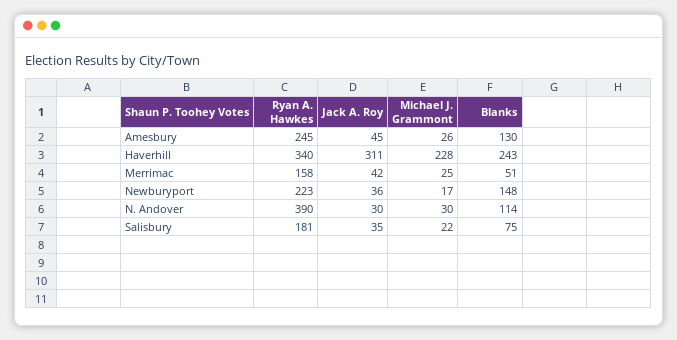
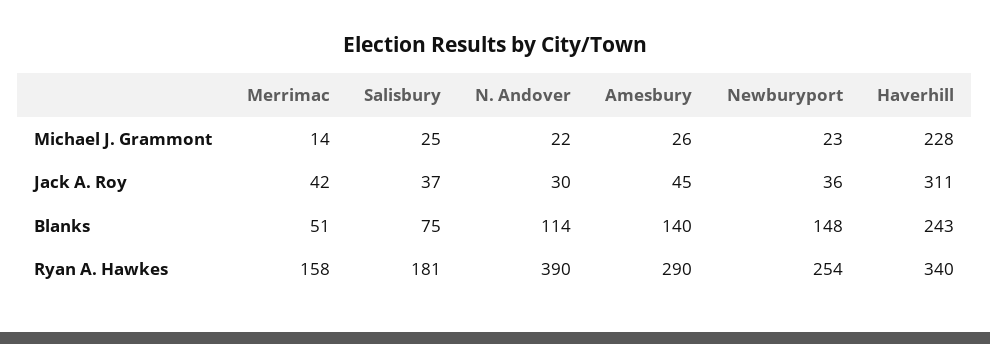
  {
    "Ryan A. Hawkes": {
-     "Amesbury": 245,
+     "Amesbury": 290,
      "Haverhill": 340,
      "Merrimac": 158,
-     "Newburyport": 223,
+     "Newburyport": 254,
      "N. Andover": 390,
      "Salisbury": 181
    },
    "Jack A. Roy": {
      "Amesbury": 45,
      "Haverhill": 311,
      "Merrimac": 42,
      "Newburyport": 36,
      "N. Andover": 30,
-     "Salisbury": 35
+     "Salisbury": 37
    },
    "Michael J. Grammont": {
      "Amesbury": 26,
      "Haverhill": 228,
-     "Merrimac": 25,
+     "Merrimac": 14,
-     "Newburyport": 17,
+     "Newburyport": 23,
-     "N. Andover": 30,
+     "N. Andover": 22,
-     "Salisbury": 22
+     "Salisbury": 25
    },
    "Blanks": {
-     "Amesbury": 130,
+     "Amesbury": 140,
      "Haverhill": 243,
      "Merrimac": 51,
      "Newburyport": 148,
      "N. Andover": 114,
      "Salisbury": 75
    }
  }

